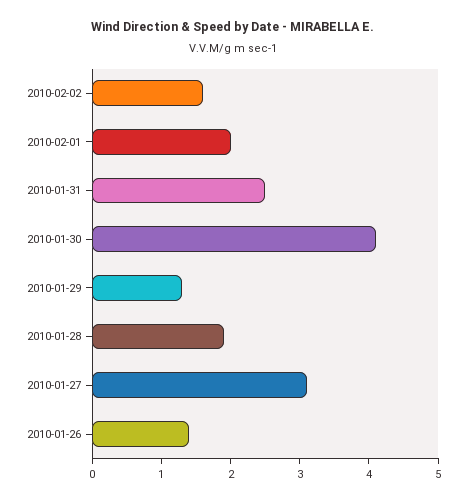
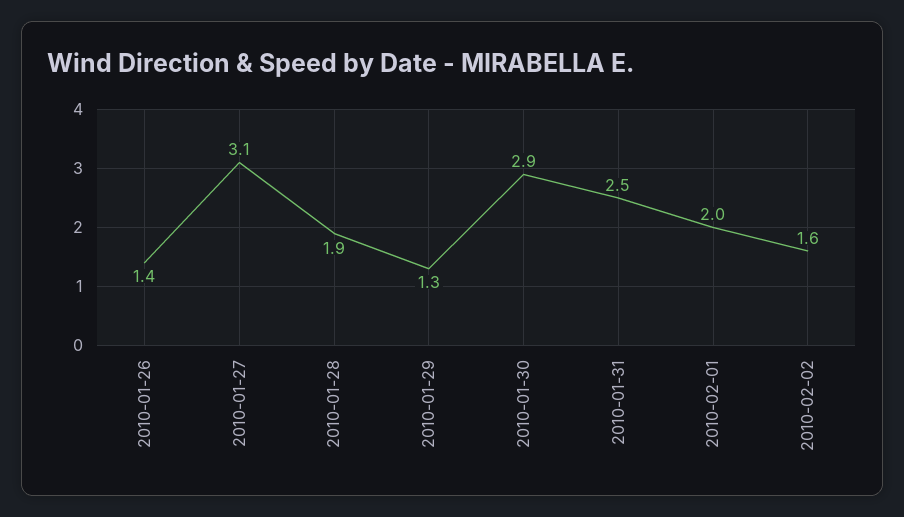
  {
    "2010-02-02": 1.6,
    "2010-02-01": 2,
    "2010-01-31": 2.5,
-   "2010-01-30": 4,
+   "2010-01-30": 2.9,
    "2010-01-29": 1.3,
    "2010-01-28": 1.9,
    "2010-01-27": 3.1,
    "2010-01-26": 1.4
  }

